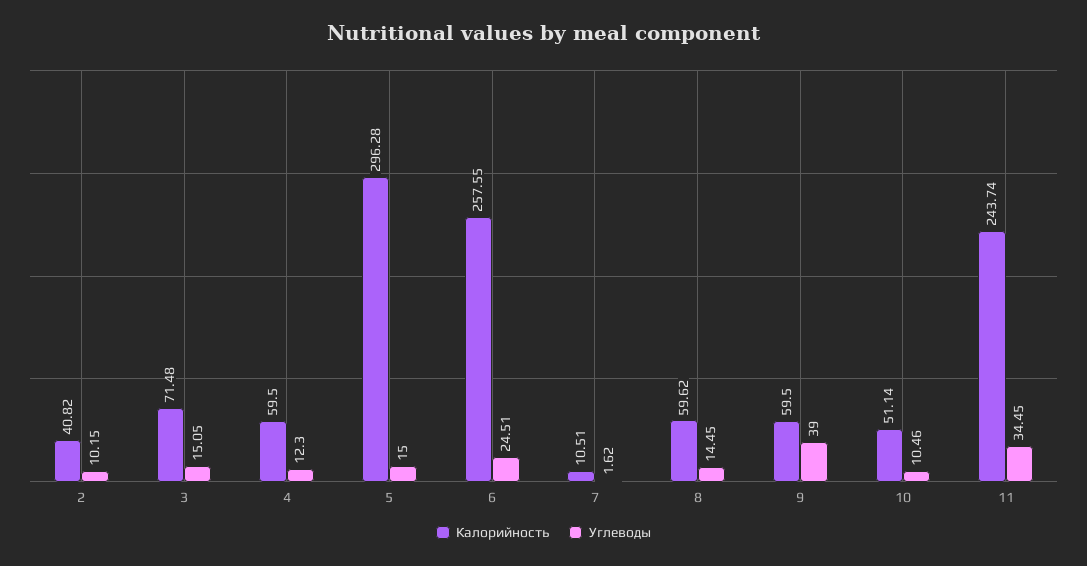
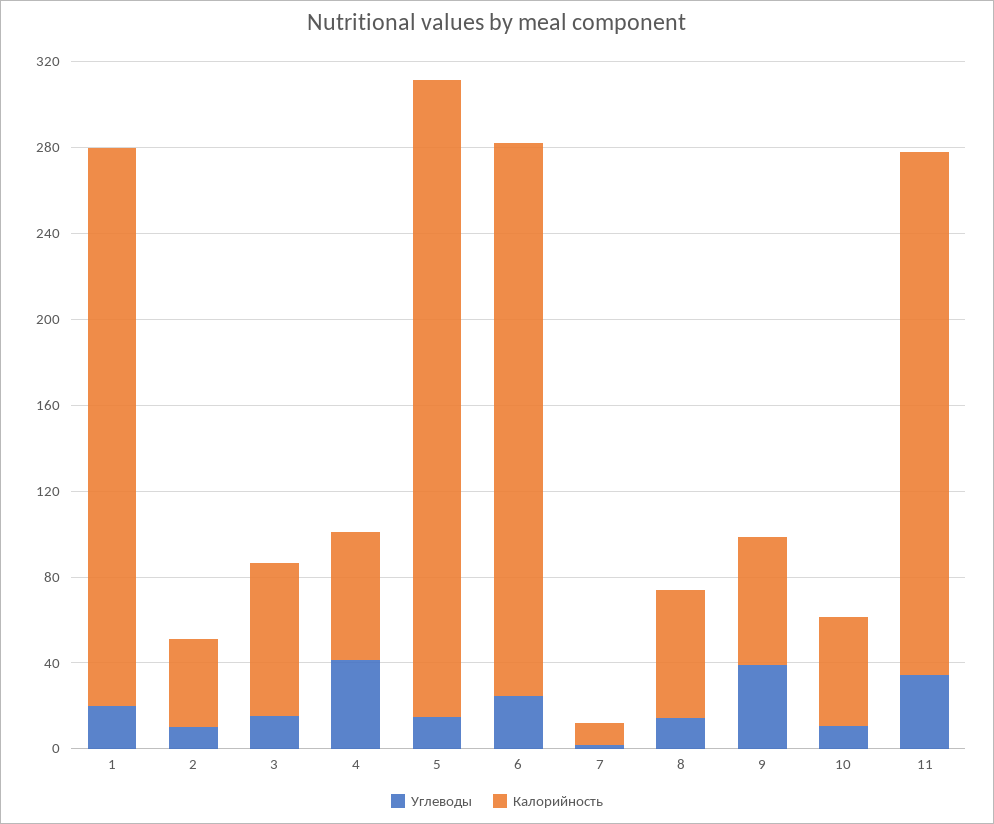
  {
    "Калорийность": {
      "2": 40.82,
      "3": 71.48,
      "4": 59.5,
      "5": 296.28,
      "6": 257.55,
      "7": 10.51,
      "8": 59.62,
      "9": 59.5,
      "10": 51.14,
-     "11": 243.74
+     "11": 243.74,
+     "1": 260
    },
    "Углеводы": {
      "2": 10.15,
      "3": 15.05,
-     "4": 12.3,
+     "4": 40,
      "5": 15,
      "6": 24.51,
      "7": 1.62,
      "8": 14.45,
      "9": 39,
      "10": 10.46,
-     "11": 34.45
+     "11": 34.45,
+     "1": 20
    }
  }

